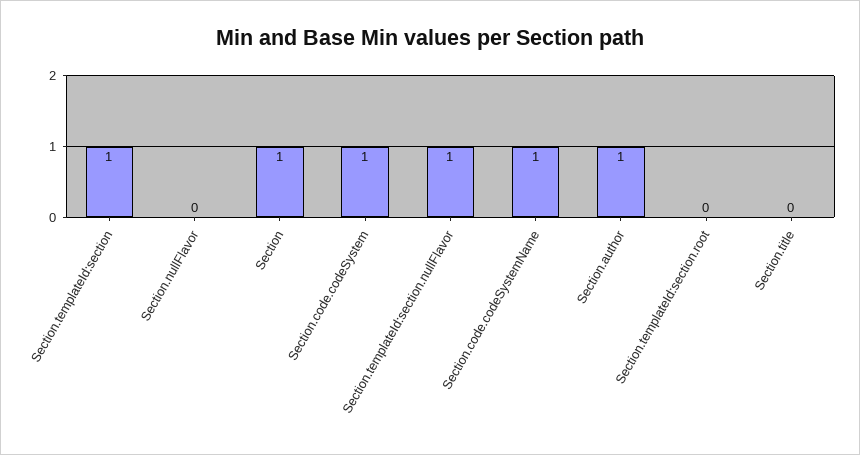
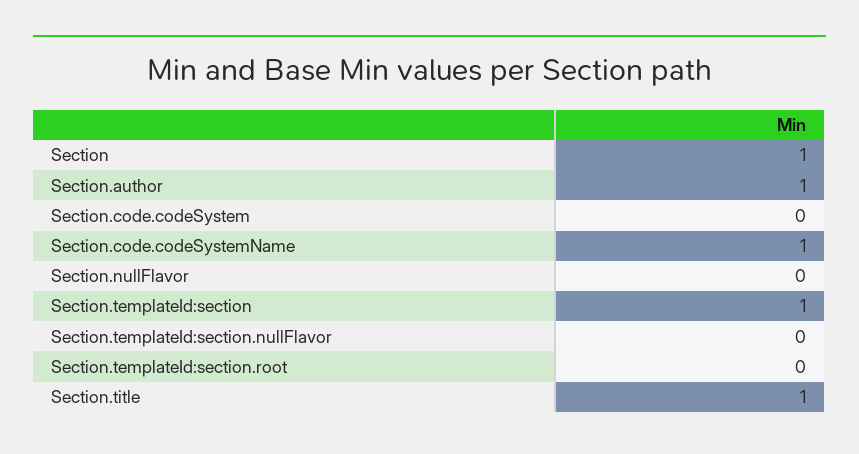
  {
    "Section.templateId:section": 1,
    "Section.nullFlavor": 0,
    "Section": 1,
-   "Section.code.codeSystem": 1,
+   "Section.code.codeSystem": 0,
-   "Section.templateId:section.nullFlavor": 1,
+   "Section.templateId:section.nullFlavor": 0,
    "Section.code.codeSystemName": 1,
    "Section.author": 1,
    "Section.templateId:section.root": 0,
-   "Section.title": 0
+   "Section.title": 1
  }

